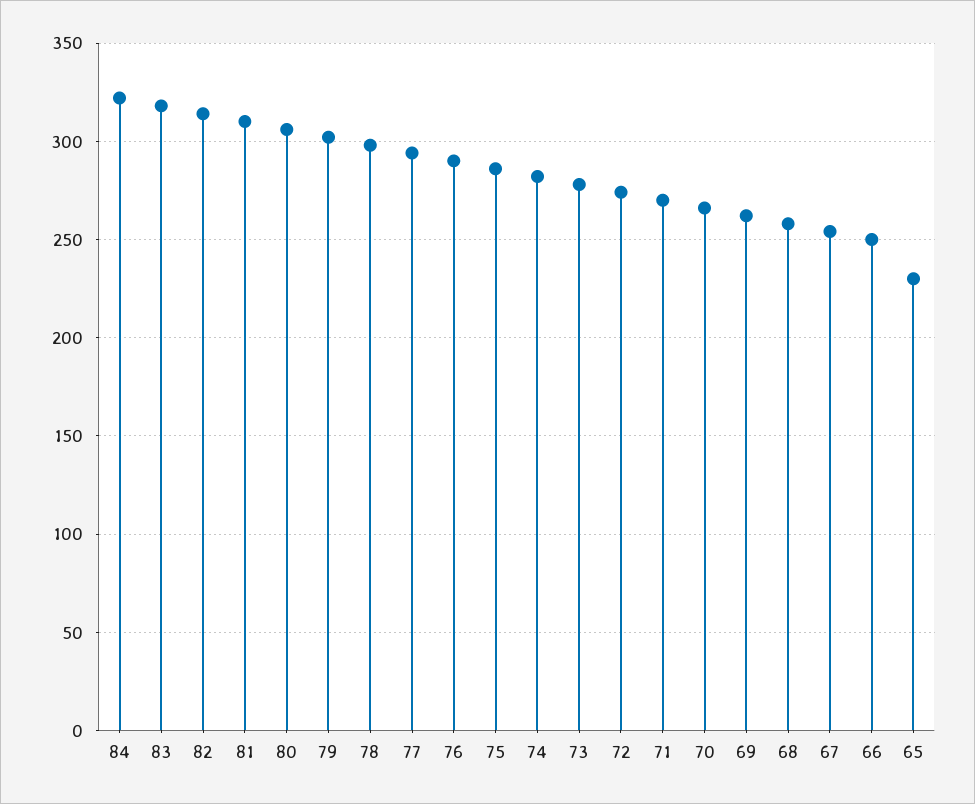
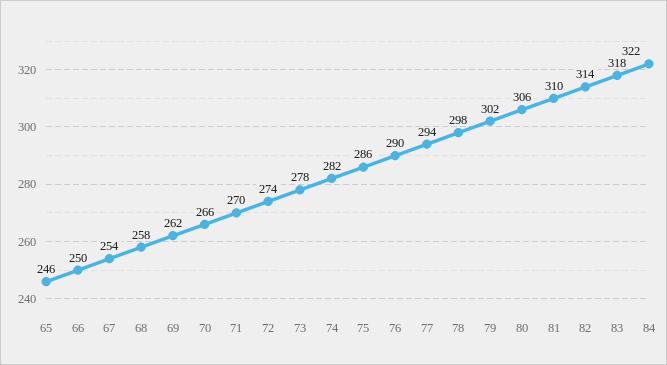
  {
    "84": 322,
    "83": 318,
    "82": 314,
    "81": 310,
    "80": 306,
    "79": 302,
    "78": 298,
    "77": 294,
    "76": 290,
    "75": 286,
    "74": 282,
    "73": 278,
    "72": 274,
    "71": 270,
    "70": 266,
    "69": 262,
    "68": 258,
    "67": 254,
    "66": 250,
-   "65": 230
+   "65": 246
  }

